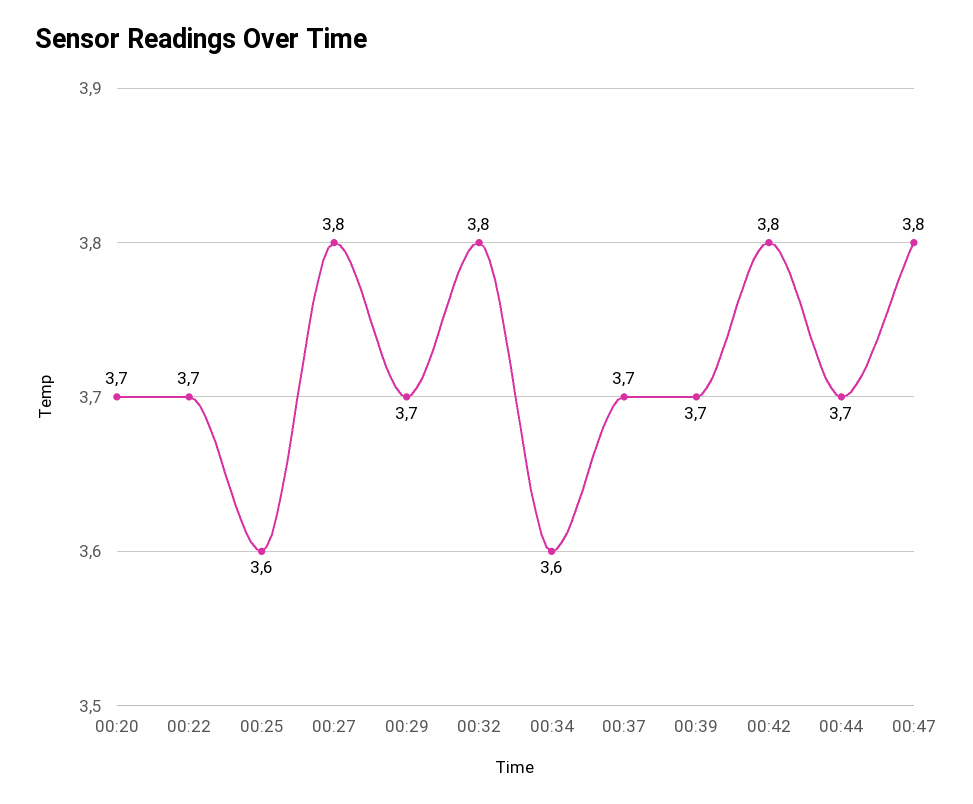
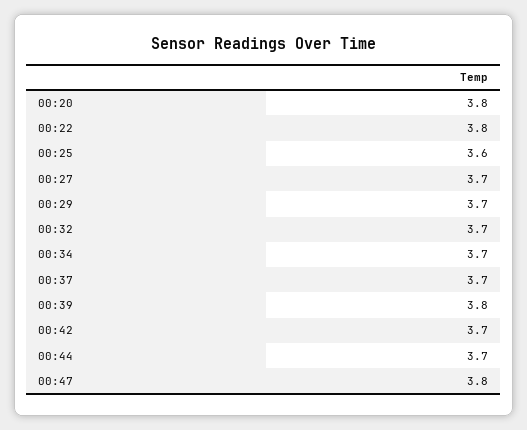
  {
-   "00:20": 3.7,
+   "00:20": 3.8,
-   "00:22": 3.7,
+   "00:22": 3.8,
    "00:25": 3.6,
-   "00:27": 3.8,
+   "00:27": 3.7,
    "00:29": 3.7,
-   "00:32": 3.8,
+   "00:32": 3.7,
-   "00:34": 3.6,
+   "00:34": 3.7,
    "00:37": 3.7,
-   "00:39": 3.7,
+   "00:39": 3.8,
-   "00:42": 3.8,
+   "00:42": 3.7,
    "00:44": 3.7,
    "00:47": 3.8
  }

